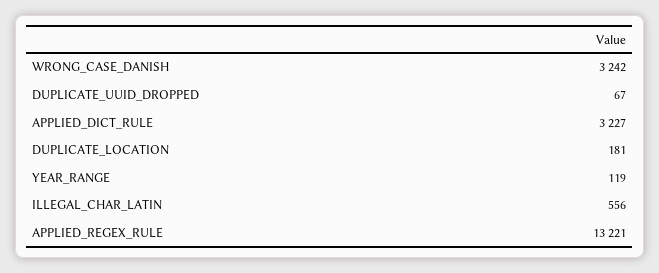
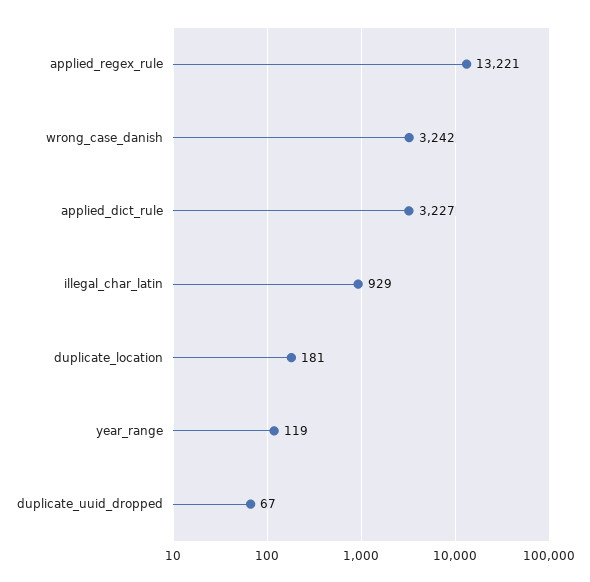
  {
    "WRONG_CASE_DANISH": 3242,
    "DUPLICATE_UUID_DROPPED": 67,
    "APPLIED_DICT_RULE": 3227,
    "DUPLICATE_LOCATION": 181,
    "YEAR_RANGE": 119,
-   "ILLEGAL_CHAR_LATIN": 556,
+   "ILLEGAL_CHAR_LATIN": 929,
    "APPLIED_REGEX_RULE": 13221
  }

